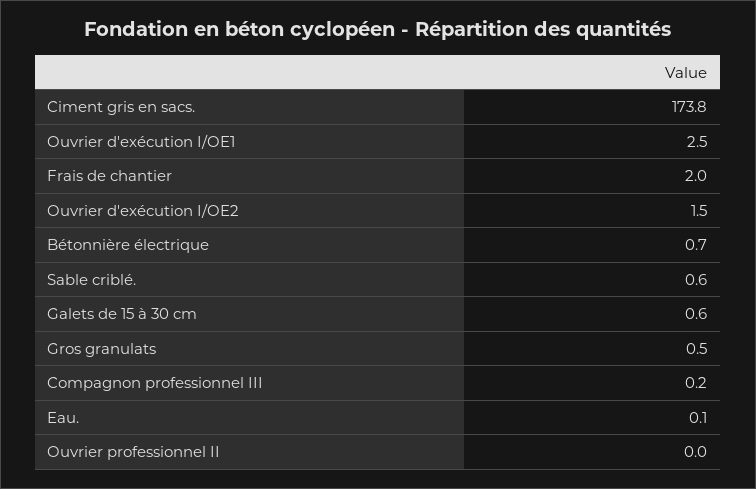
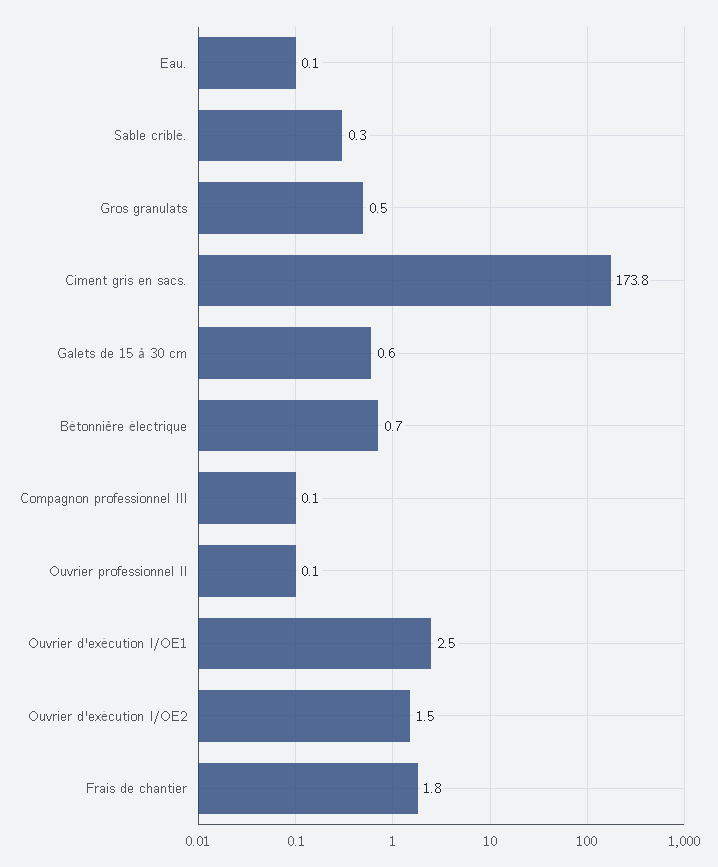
  {
    "Ciment gris en sacs.": 173.8,
    "Ouvrier d'exécution I/OE1": 2.5,
-   "Frais de chantier": 2,
+   "Frais de chantier": 1.8,
    "Ouvrier d'exécution I/OE2": 1.5,
    "Bétonnière électrique": 0.7,
-   "Sable criblé.": 0.6,
+   "Sable criblé.": 0.3,
    "Galets de 15 à 30 cm": 0.6,
    "Gros granulats": 0.5,
-   "Compagnon professionnel III": 0.2,
+   "Compagnon professionnel III": 0.1,
    "Eau.": 0.1,
-   "Ouvrier professionnel II": 0
+   "Ouvrier professionnel II": 0.1
  }

